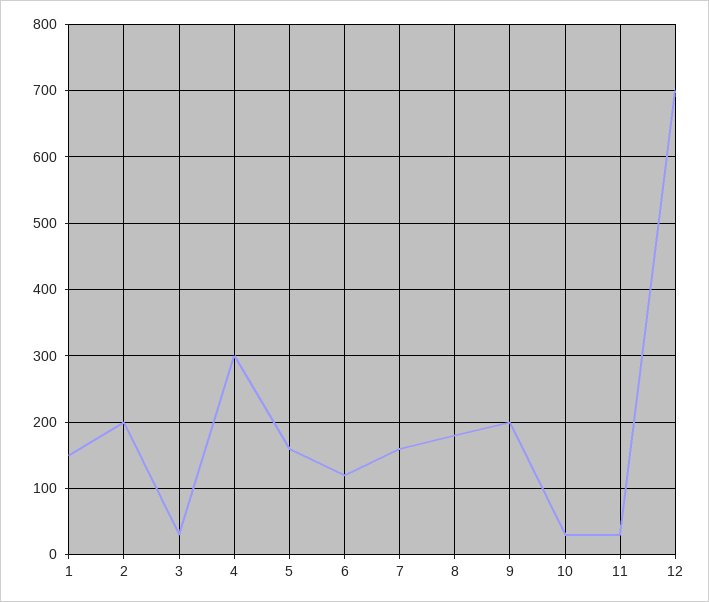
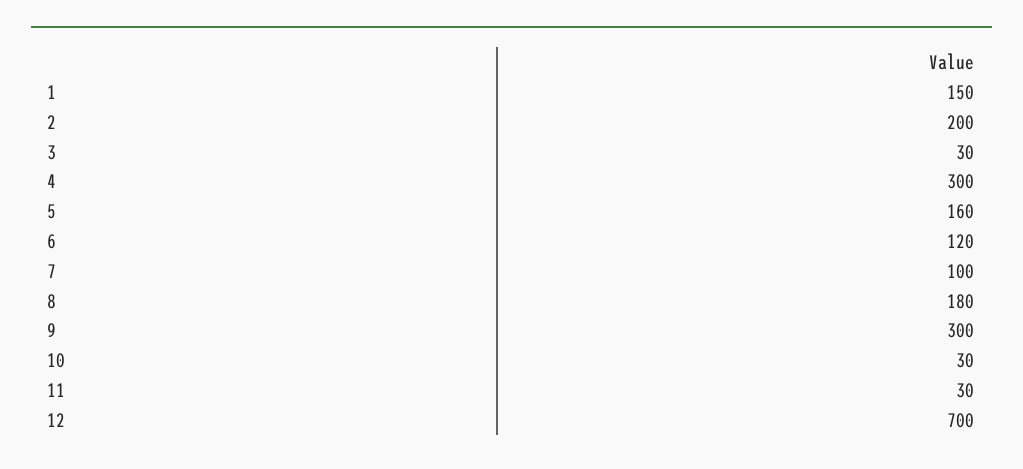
  {
    "1": 150,
    "2": 200,
    "3": 30,
    "4": 300,
    "5": 160,
    "6": 120,
-   "7": 160,
+   "7": 100,
    "8": 180,
-   "9": 200,
+   "9": 300,
    "10": 30,
    "11": 30,
    "12": 700
  }

